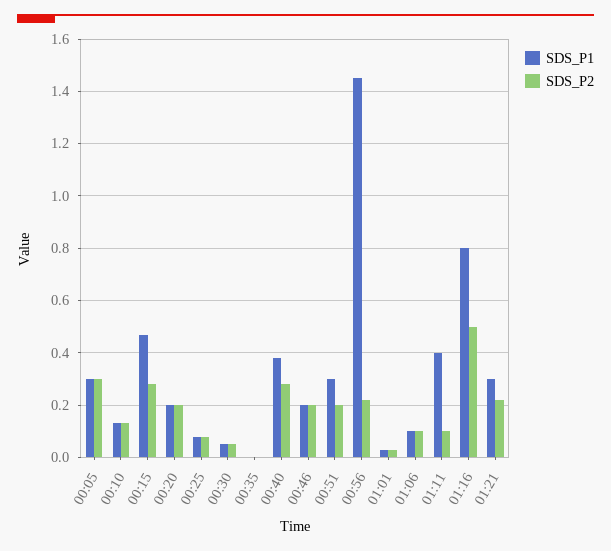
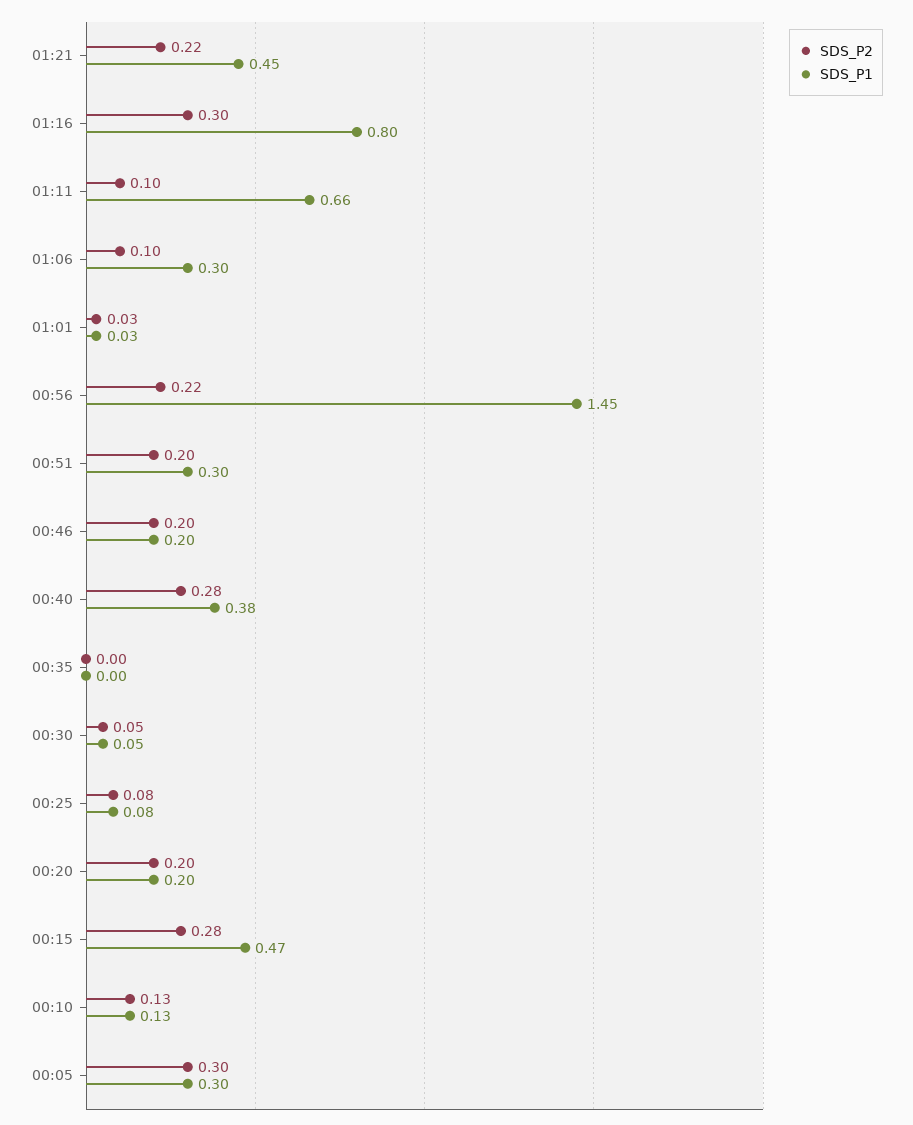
  {
    "SDS_P1": {
      "00:05": 0.3,
      "00:10": 0.13,
      "00:15": 0.47,
      "00:20": 0.2,
      "00:25": 0.08,
      "00:30": 0.05,
      "00:35": 0,
      "00:40": 0.38,
      "00:46": 0.2,
      "00:51": 0.3,
      "00:56": 1.45,
      "01:01": 0.03,
-     "01:06": 0.1,
+     "01:06": 0.3,
-     "01:11": 0.4,
+     "01:11": 0.66,
      "01:16": 0.8,
-     "01:21": 0.3
+     "01:21": 0.45
    },
    "SDS_P2": {
      "00:05": 0.3,
      "00:10": 0.13,
      "00:15": 0.28,
      "00:20": 0.2,
      "00:25": 0.08,
      "00:30": 0.05,
      "00:35": 0,
      "00:40": 0.28,
      "00:46": 0.2,
      "00:51": 0.2,
      "00:56": 0.22,
      "01:01": 0.03,
      "01:06": 0.1,
      "01:11": 0.1,
-     "01:16": 0.5,
+     "01:16": 0.3,
      "01:21": 0.22
    }
  }

